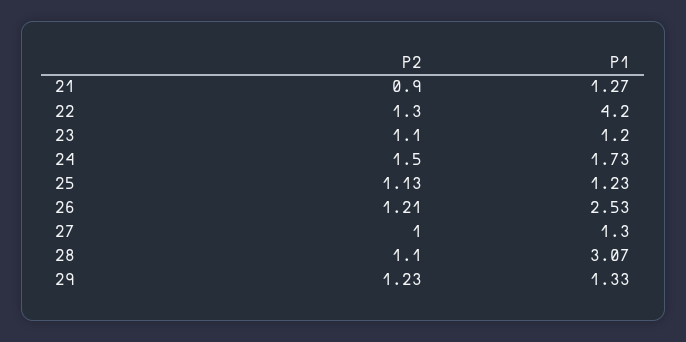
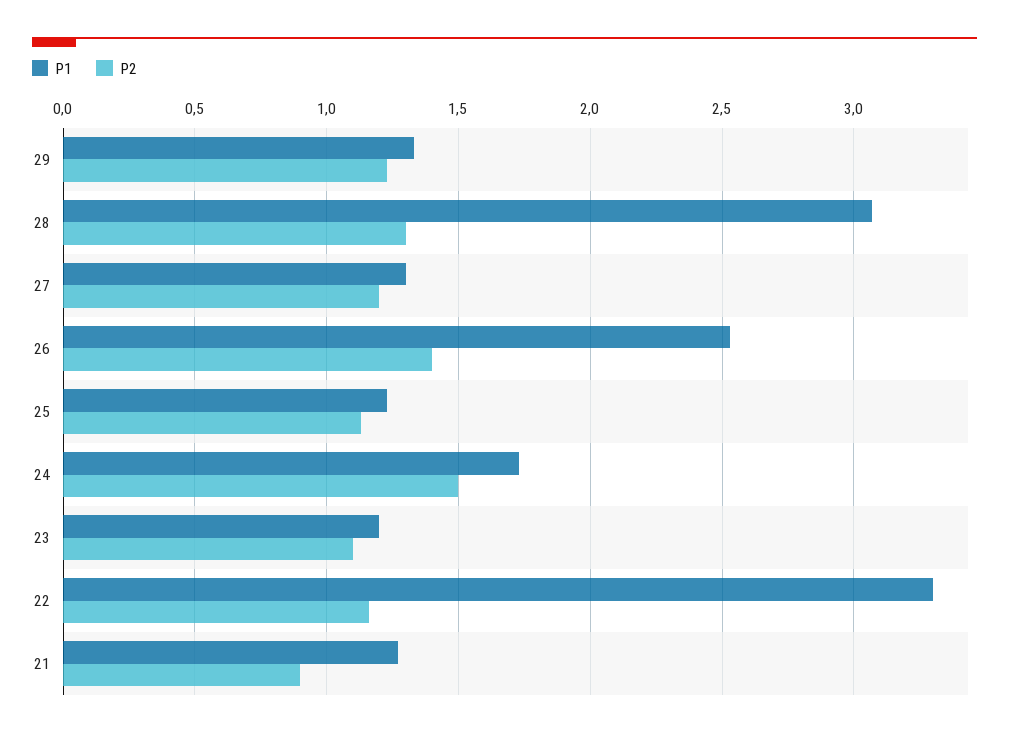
  {
    "P2": {
      "21": 0.9,
-     "22": 1.3,
+     "22": 1.15,
      "23": 1.1,
      "24": 1.5,
      "25": 1.13,
-     "26": 1.21,
+     "26": 1.4,
-     "27": 1,
+     "27": 1.2,
-     "28": 1.1,
+     "28": 1.3,
      "29": 1.23
    },
    "P1": {
      "21": 1.27,
-     "22": 4.2,
+     "22": 3.3,
      "23": 1.2,
      "24": 1.73,
      "25": 1.23,
      "26": 2.53,
      "27": 1.3,
      "28": 3.07,
      "29": 1.33
    }
  }

